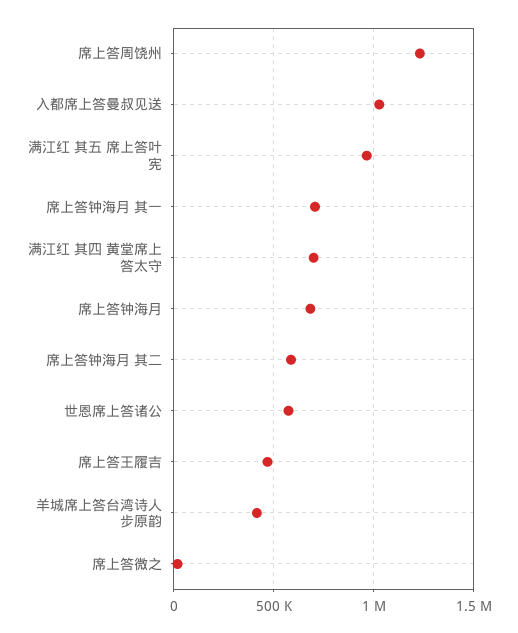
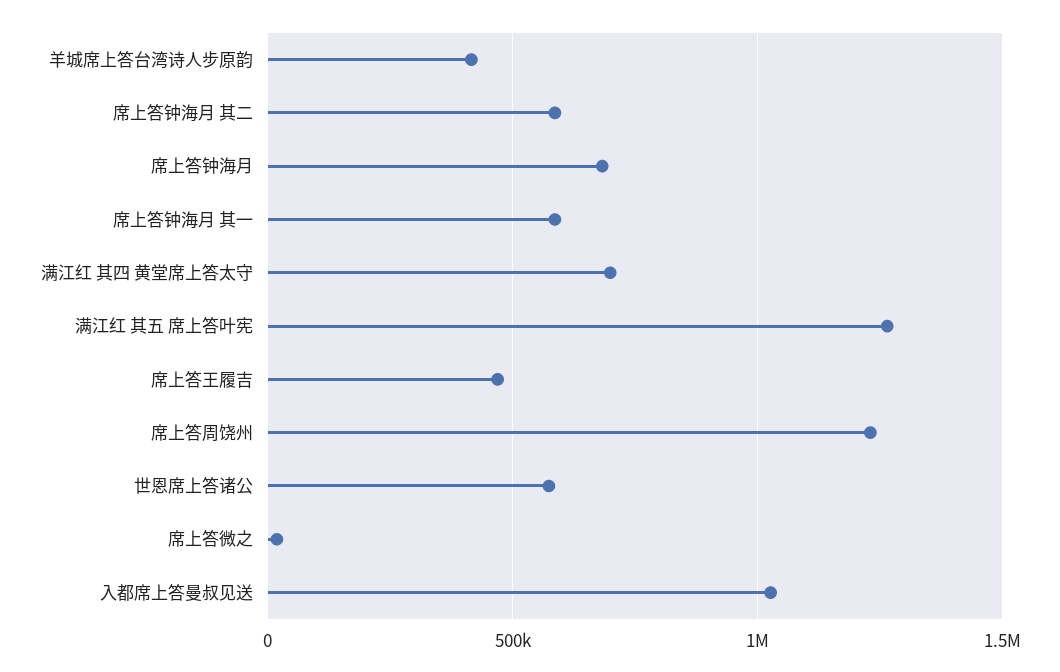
  {
    "席上答周饶州": 1250000,
    "入都席上答曼叔见送": 1050000,
-   "满江红 其五 席上答叶宪": 950000,
+   "满江红 其五 席上答叶宪": 1250000,
-   "席上答钟海月 其一": 700000,
+   "席上答钟海月 其一": 600000,
    "满江红 其四 黄堂席上答太守": 700000,
    "席上答钟海月": 700000,
    "席上答钟海月 其二": 600000,
    "世恩席上答诸公": 550000,
    "席上答王履吉": 450000,
    "羊城席上答台湾诗人步原韵": 400000,
    "席上答微之": 0
  }

